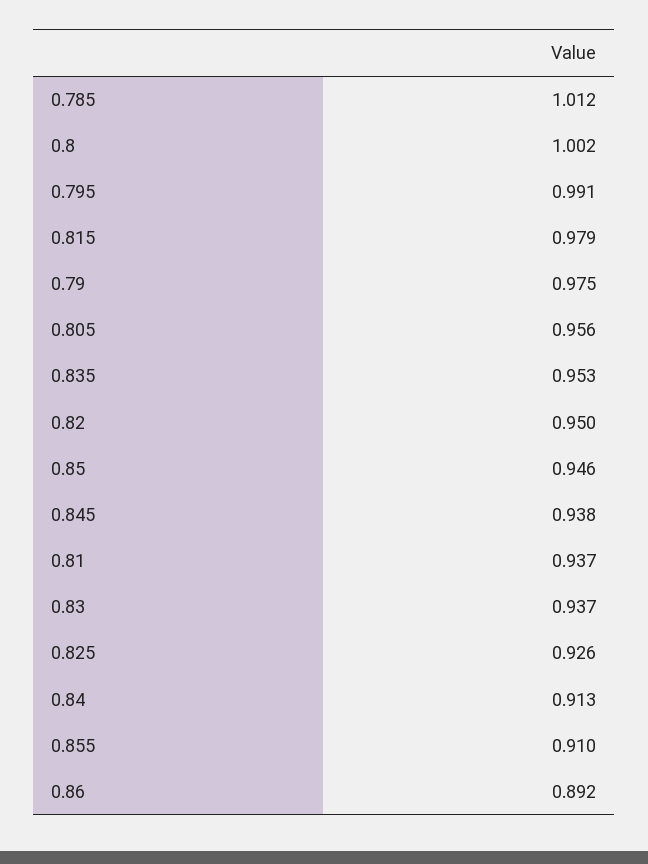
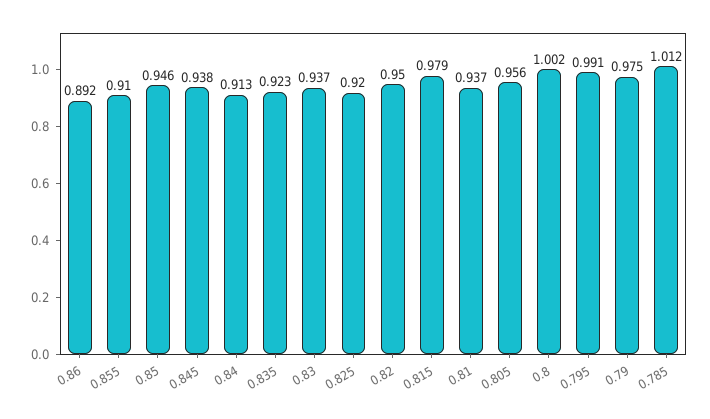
  {
    "0.785": 1.012,
    "0.8": 1.002,
    "0.795": 0.991,
    "0.815": 0.979,
    "0.79": 0.975,
    "0.805": 0.956,
-   "0.835": 0.953,
+   "0.835": 0.923,
    "0.82": 0.95,
    "0.85": 0.946,
    "0.845": 0.938,
    "0.81": 0.937,
    "0.83": 0.937,
-   "0.825": 0.926,
+   "0.825": 0.92,
    "0.84": 0.913,
    "0.855": 0.91,
    "0.86": 0.892
  }

